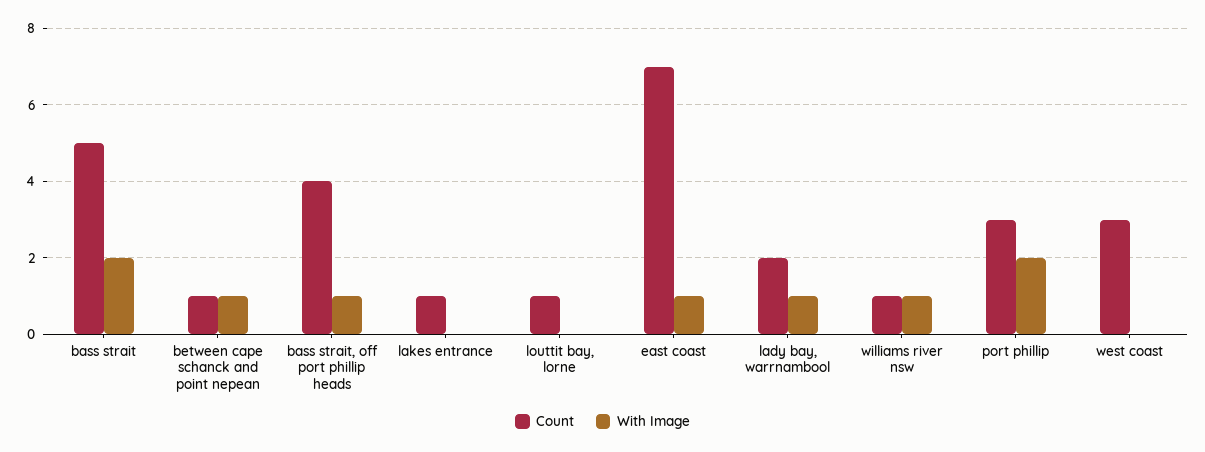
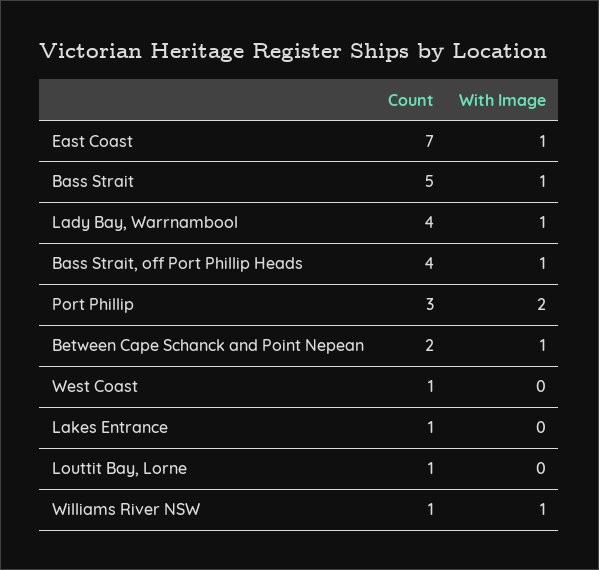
  {
    "Count": {
      "bass strait": 5,
-     "between cape schanck and point nepean": 1,
+     "between cape schanck and point nepean": 2,
      "bass strait, off port phillip heads": 4,
      "lakes entrance": 1,
      "louttit bay, lorne": 1,
      "east coast": 7,
-     "lady bay, warrnambool": 2,
+     "lady bay, warrnambool": 4,
      "williams river nsw": 1,
      "port phillip": 3,
-     "west coast": 3
+     "west coast": 1
    },
    "With Image": {
-     "bass strait": 2,
+     "bass strait": 1,
      "between cape schanck and point nepean": 1,
      "bass strait, off port phillip heads": 1,
      "lakes entrance": 0,
      "louttit bay, lorne": 0,
      "east coast": 1,
      "lady bay, warrnambool": 1,
      "williams river nsw": 1,
      "port phillip": 2,
      "west coast": 0
    }
  }

